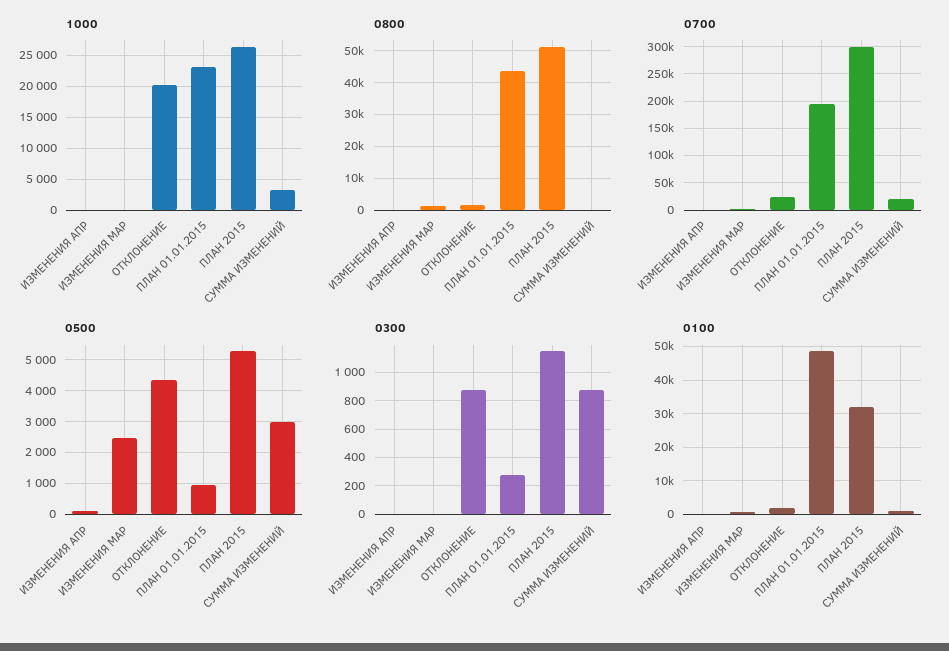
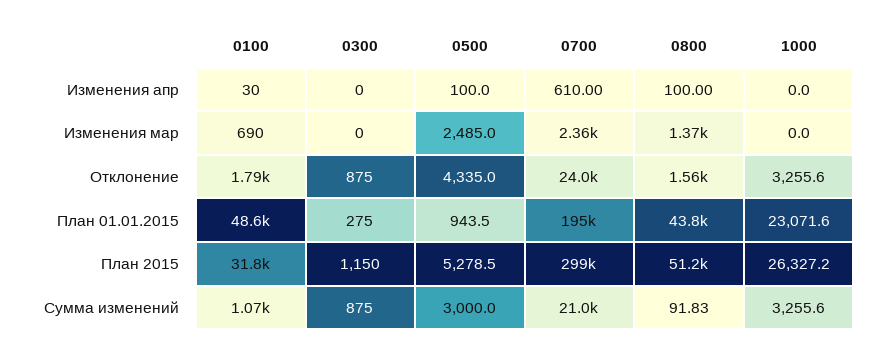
  {
    "1000": {
      "ИЗМЕНЕНИЯ АПР": 0,
      "ИЗМЕНЕНИЯ МАР": 0,
-     "ОТКЛОНЕНИЕ": 20000,
+     "ОТКЛОНЕНИЕ": 3255.6,
      "ПЛАН 01.01.2015": 23071.6,
      "ПЛАН 2015": 26327.2,
      "СУММА ИЗМЕНЕНИЙ": 3255.6
    },
    "0800": {
      "ИЗМЕНЕНИЯ АПР": 100,
      "ИЗМЕНЕНИЯ МАР": 1370,
      "ОТКЛОНЕНИЕ": 1560,
      "ПЛАН 01.01.2015": 43800,
      "ПЛАН 2015": 51200,
      "СУММА ИЗМЕНЕНИЙ": 91.83
    },
    "0700": {
      "ИЗМЕНЕНИЯ АПР": 610,
      "ИЗМЕНЕНИЯ МАР": 2360,
      "ОТКЛОНЕНИЕ": 24000,
      "ПЛАН 01.01.2015": 195000,
      "ПЛАН 2015": 299000,
      "СУММА ИЗМЕНЕНИЙ": 21000
    },
    "0500": {
      "ИЗМЕНЕНИЯ АПР": 100,
      "ИЗМЕНЕНИЯ МАР": 2485,
      "ОТКЛОНЕНИЕ": 4335,
      "ПЛАН 01.01.2015": 943.5,
      "ПЛАН 2015": 5278.5,
      "СУММА ИЗМЕНЕНИЙ": 3000
    },
    "0300": {
      "ИЗМЕНЕНИЯ АПР": 0,
      "ИЗМЕНЕНИЯ МАР": 0,
      "ОТКЛОНЕНИЕ": 875,
      "ПЛАН 01.01.2015": 275,
      "ПЛАН 2015": 1150,
      "СУММА ИЗМЕНЕНИЙ": 875
    },
    "0100": {
      "ИЗМЕНЕНИЯ АПР": 30,
      "ИЗМЕНЕНИЯ МАР": 690,
      "ОТКЛОНЕНИЕ": 1790,
      "ПЛАН 01.01.2015": 48600,
      "ПЛАН 2015": 31800,
      "СУММА ИЗМЕНЕНИЙ": 1070
    }
  }

